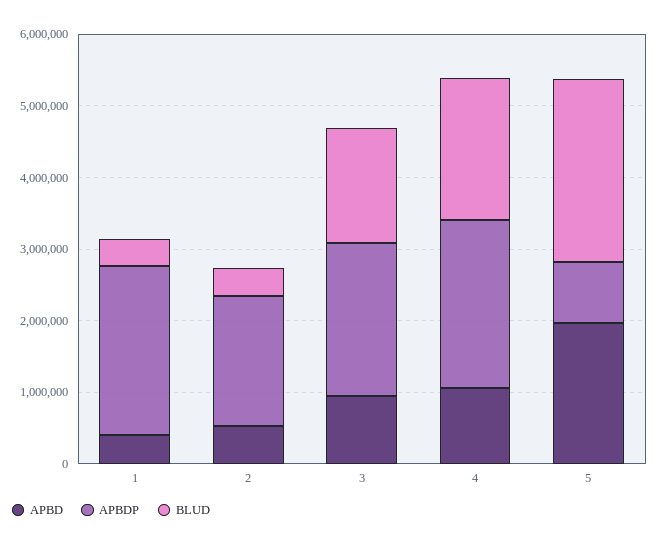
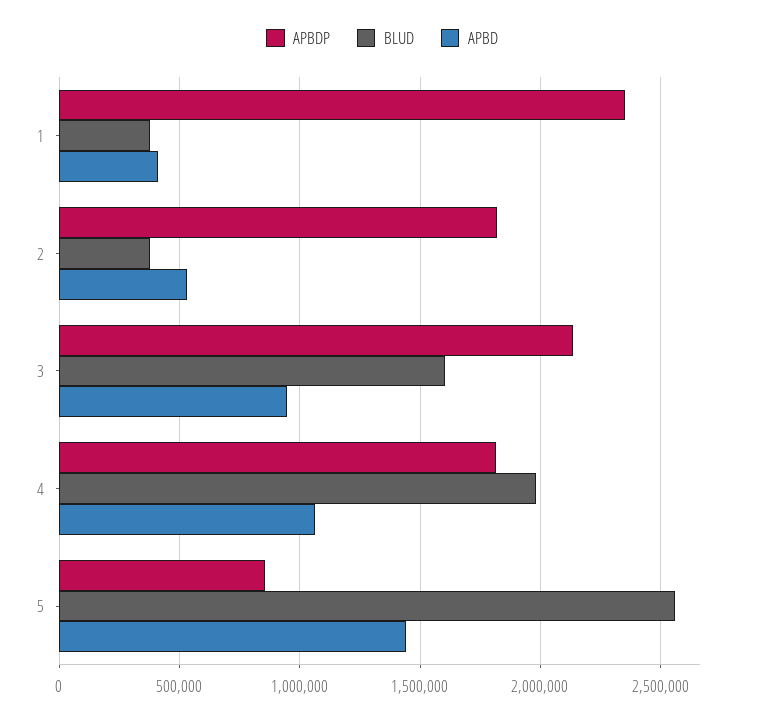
  {
    "APBD": {
      "1": 400000,
      "2": 550000,
      "3": 950000,
      "4": 1050000,
-     "5": 2000000
+     "5": 1450000
    },
    "APBDP": {
      "1": 2350000,
      "2": 1800000,
      "3": 2150000,
-     "4": 2400000,
+     "4": 1800000,
      "5": 850000
    },
    "BLUD": {
      "1": 400000,
      "2": 400000,
      "3": 1600000,
      "4": 2000000,
      "5": 2550000
    }
  }

